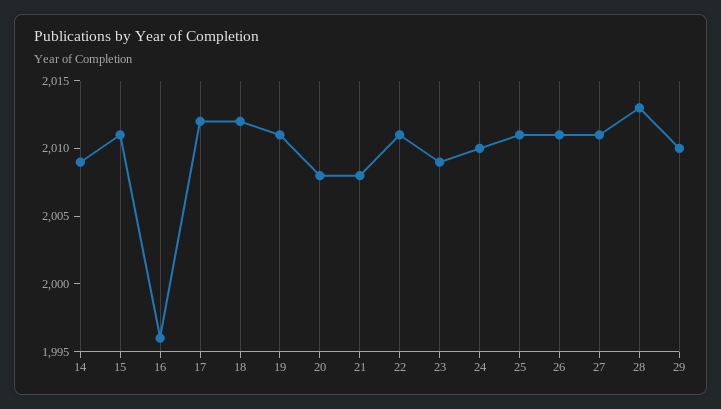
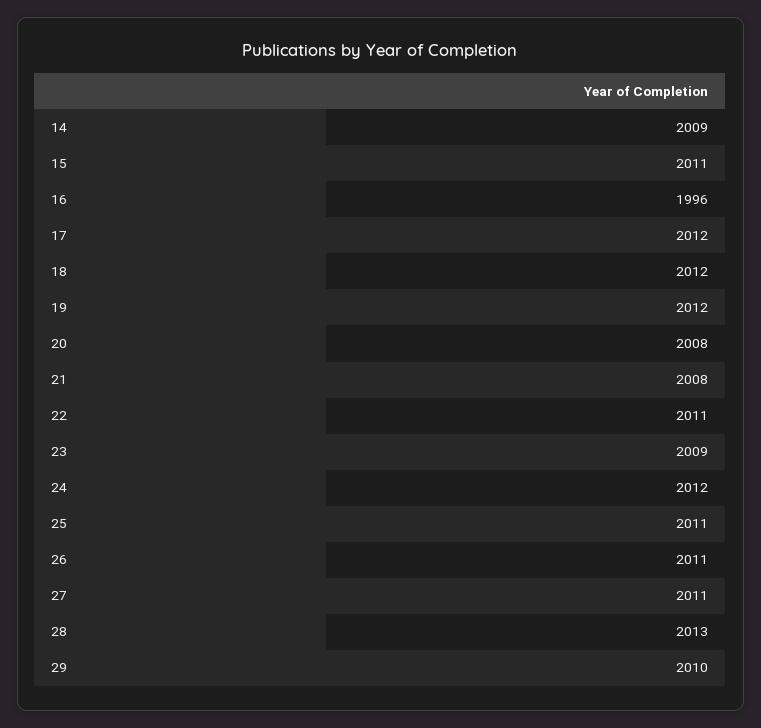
  {
    "14": 2009,
    "15": 2011,
    "16": 1996,
    "17": 2012,
    "18": 2012,
-   "19": 2011,
+   "19": 2012,
    "20": 2008,
    "21": 2008,
    "22": 2011,
    "23": 2009,
-   "24": 2010,
+   "24": 2012,
    "25": 2011,
    "26": 2011,
    "27": 2011,
    "28": 2013,
    "29": 2010
  }

